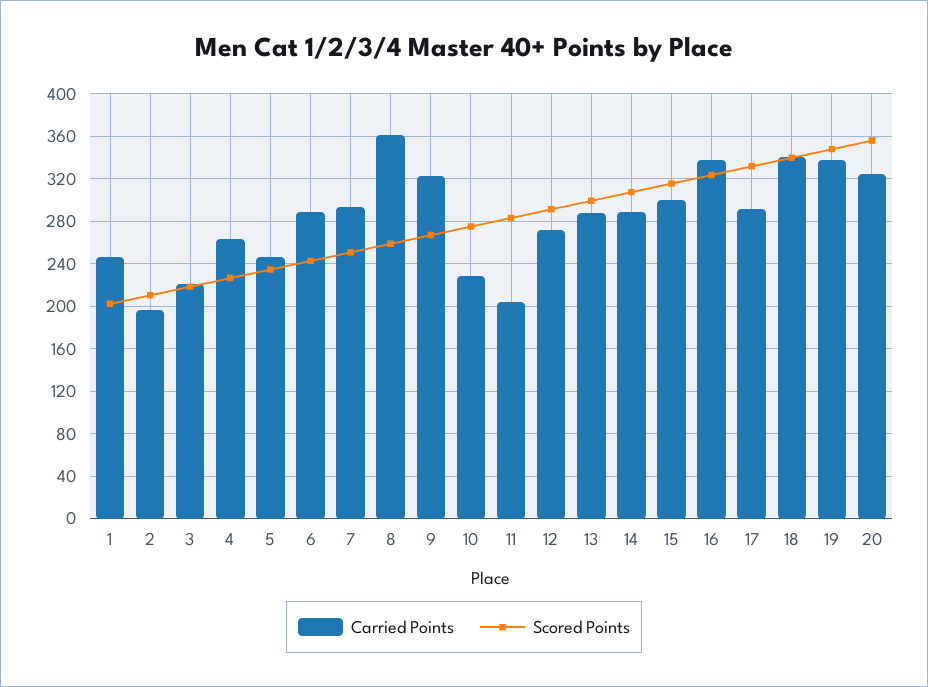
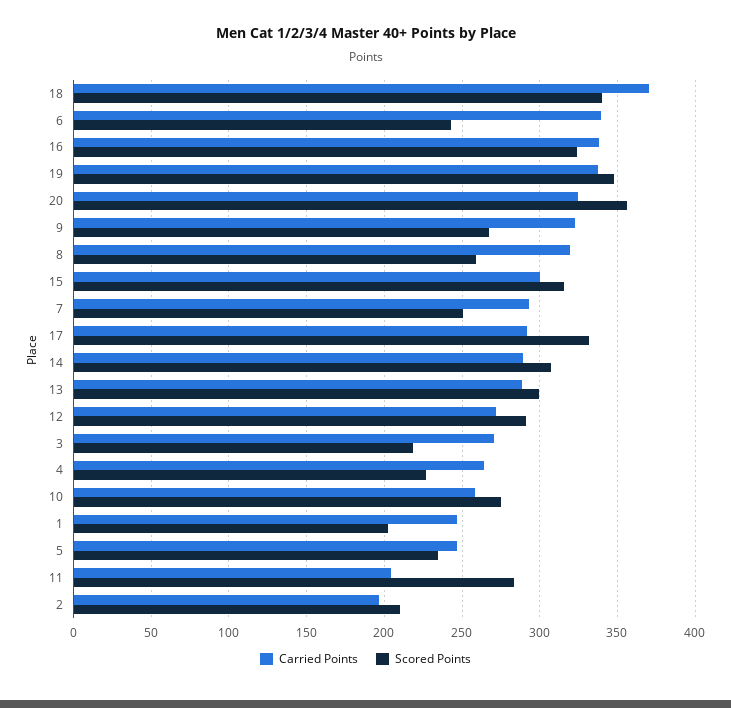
  {
    "Carried Points": {
      "1": 245,
      "2": 195,
-     "3": 220,
+     "3": 270,
      "4": 265,
      "5": 245,
-     "6": 290,
+     "6": 340,
      "7": 295,
-     "8": 360,
+     "8": 320,
      "9": 325,
-     "10": 230,
+     "10": 260,
      "11": 205,
      "12": 270,
      "13": 290,
      "14": 290,
      "15": 300,
      "16": 340,
      "17": 290,
-     "18": 340,
+     "18": 370,
      "19": 335,
      "20": 325
    },
    "Scored Points": {
      "1": 200,
      "2": 210,
      "3": 220,
      "4": 225,
      "5": 235,
      "6": 245,
      "7": 250,
      "8": 260,
      "9": 265,
      "10": 275,
      "11": 285,
      "12": 290,
      "13": 300,
      "14": 310,
      "15": 315,
      "16": 325,
      "17": 330,
      "18": 340,
      "19": 350,
      "20": 355
    }
  }

